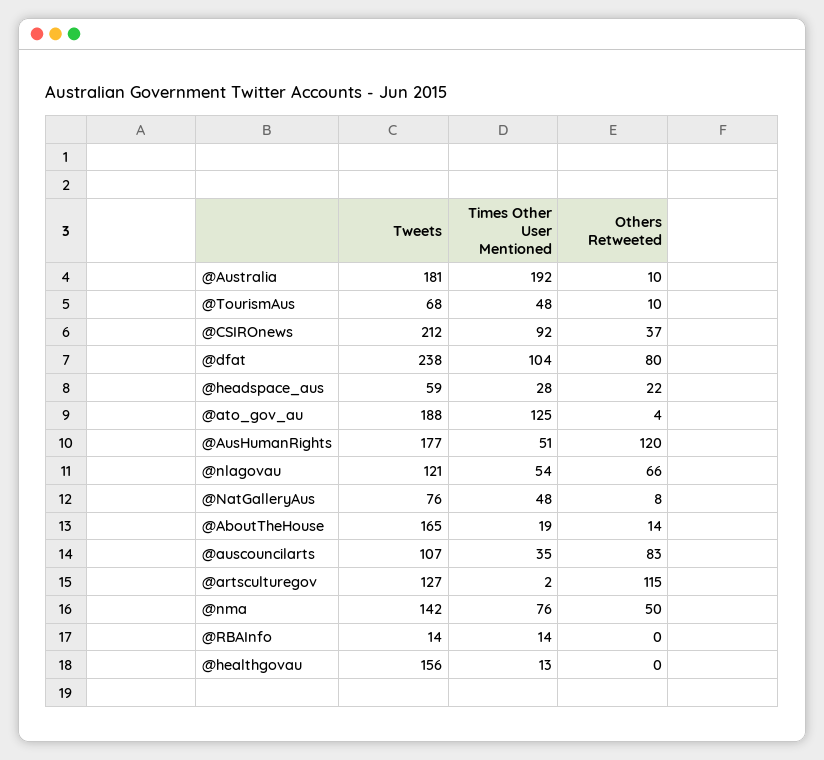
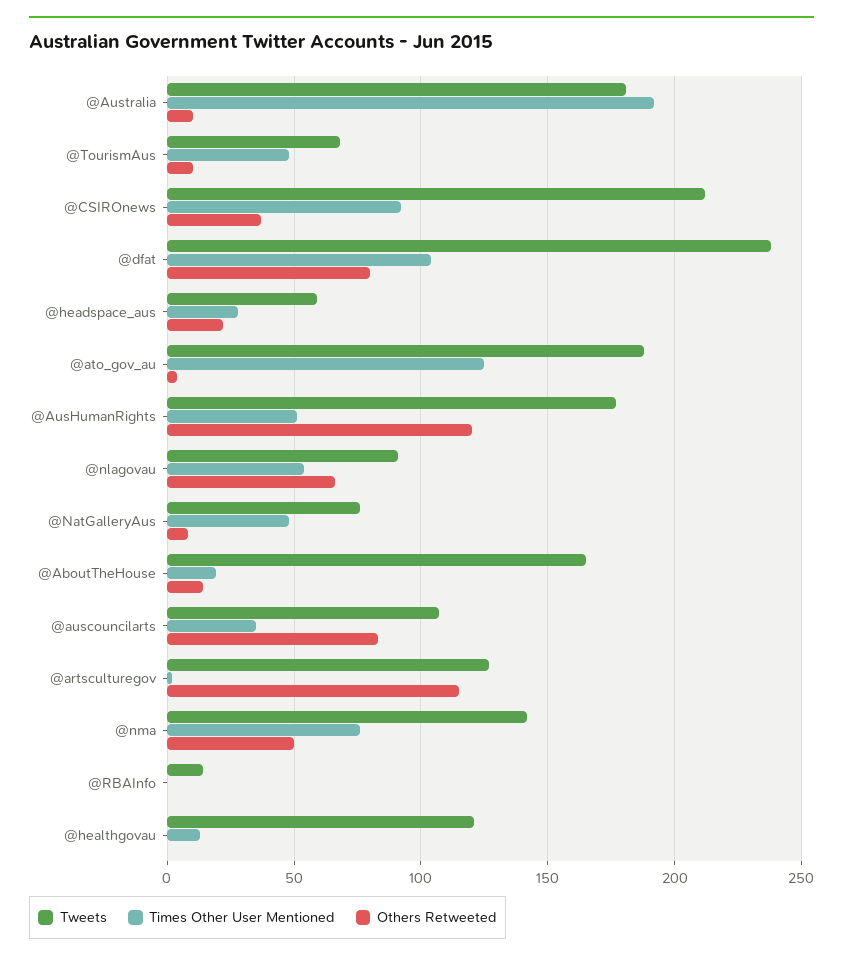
  {
    "Tweets": {
      "@Australia": 181,
      "@TourismAus": 68,
      "@CSIROnews": 212,
      "@dfat": 238,
      "@headspace_aus": 59,
      "@ato_gov_au": 188,
      "@AusHumanRights": 177,
-     "@nlagovau": 121,
+     "@nlagovau": 90,
      "@NatGalleryAus": 76,
      "@AboutTheHouse": 165,
      "@auscouncilarts": 107,
      "@artsculturegov": 127,
      "@nma": 142,
      "@RBAInfo": 14,
-     "@healthgovau": 156
+     "@healthgovau": 120
    },
    "Times Other User Mentioned": {
      "@Australia": 192,
      "@TourismAus": 48,
      "@CSIROnews": 92,
      "@dfat": 104,
      "@headspace_aus": 28,
      "@ato_gov_au": 125,
      "@AusHumanRights": 51,
      "@nlagovau": 54,
      "@NatGalleryAus": 48,
      "@AboutTheHouse": 19,
      "@auscouncilarts": 35,
      "@artsculturegov": 2,
      "@nma": 76,
-     "@RBAInfo": 14,
+     "@RBAInfo": 0,
      "@healthgovau": 13
    },
    "Others Retweeted": {
      "@Australia": 10,
      "@TourismAus": 10,
      "@CSIROnews": 37,
      "@dfat": 80,
      "@headspace_aus": 22,
      "@ato_gov_au": 4,
      "@AusHumanRights": 120,
      "@nlagovau": 66,
      "@NatGalleryAus": 8,
      "@AboutTheHouse": 14,
      "@auscouncilarts": 83,
      "@artsculturegov": 115,
      "@nma": 50,
      "@RBAInfo": 0,
      "@healthgovau": 0
    }
  }

